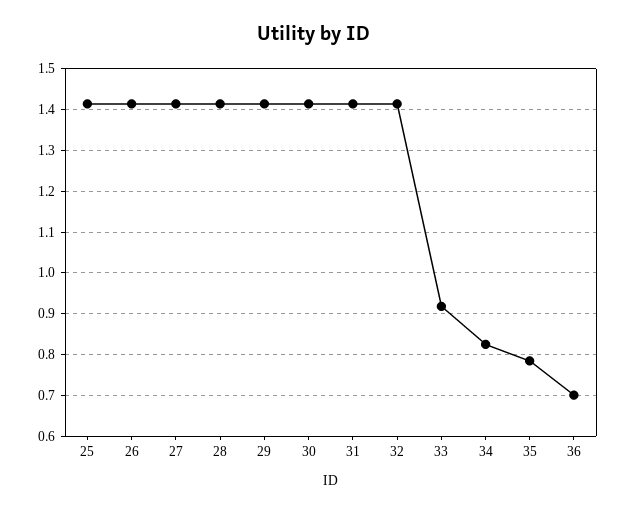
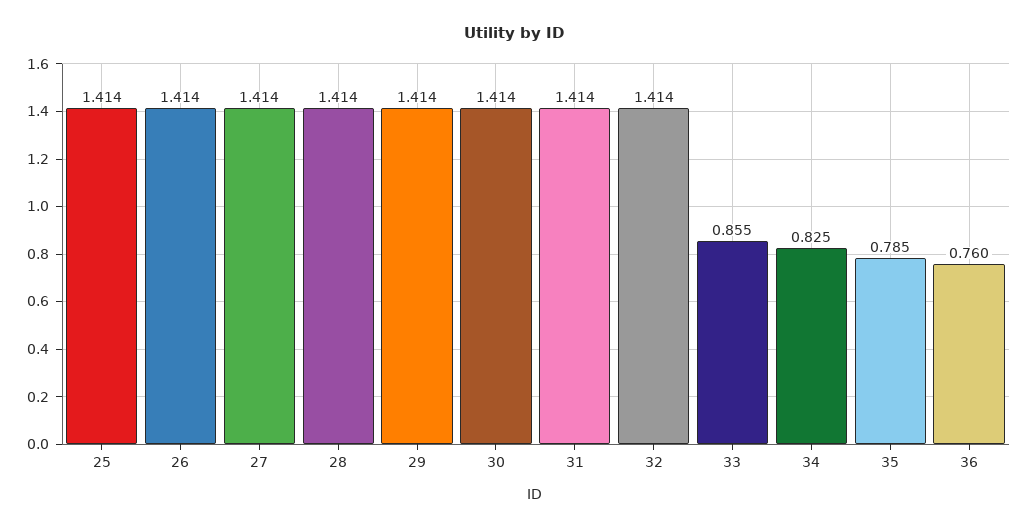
  {
    "25": 1.414,
    "26": 1.414,
    "27": 1.414,
    "28": 1.414,
    "29": 1.414,
    "30": 1.414,
    "31": 1.414,
    "32": 1.414,
-   "33": 0.92,
+   "33": 0.855,
    "34": 0.825,
    "35": 0.785,
-   "36": 0.7
+   "36": 0.76
  }

